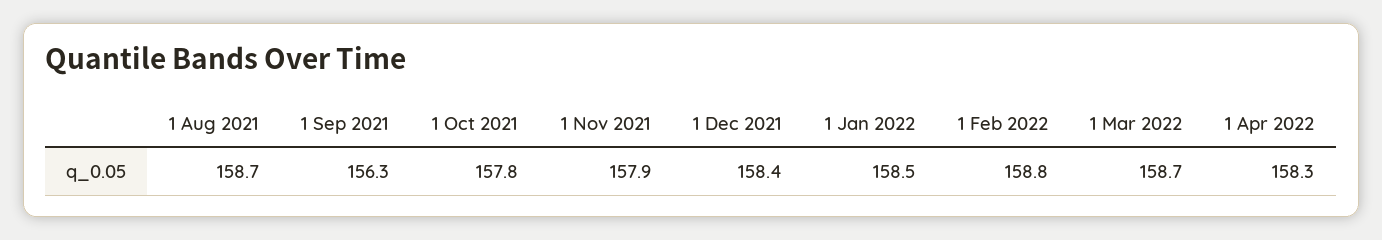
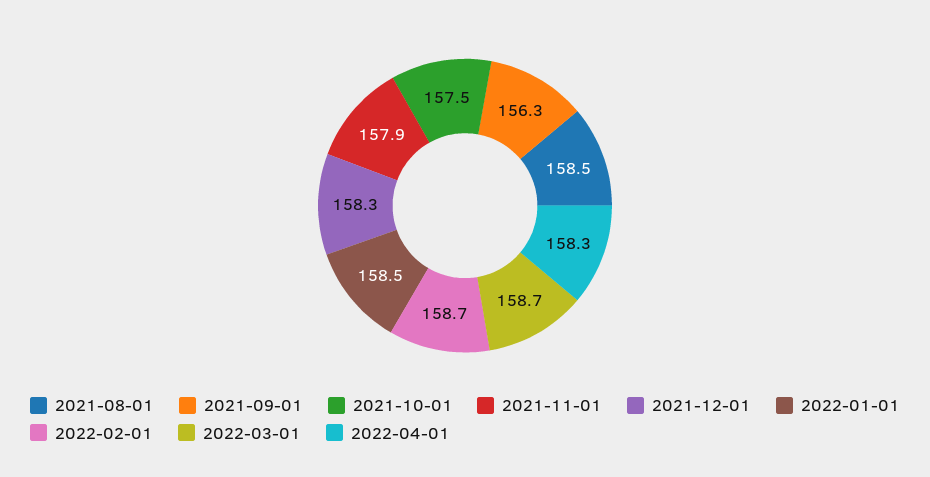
  {
-   "1 Aug 2021": 158.7,
+   "1 Aug 2021": 158.5,
    "1 Sep 2021": 156.3,
-   "1 Oct 2021": 157.8,
+   "1 Oct 2021": 157.5,
    "1 Nov 2021": 157.9,
-   "1 Dec 2021": 158.4,
+   "1 Dec 2021": 158.3,
    "1 Jan 2022": 158.5,
-   "1 Feb 2022": 158.8,
+   "1 Feb 2022": 158.7,
    "1 Mar 2022": 158.7,
    "1 Apr 2022": 158.3
  }

